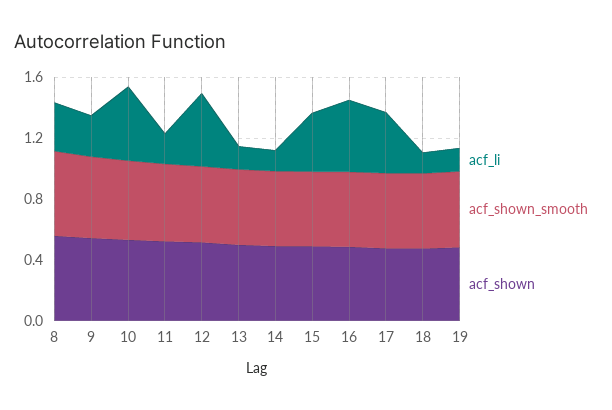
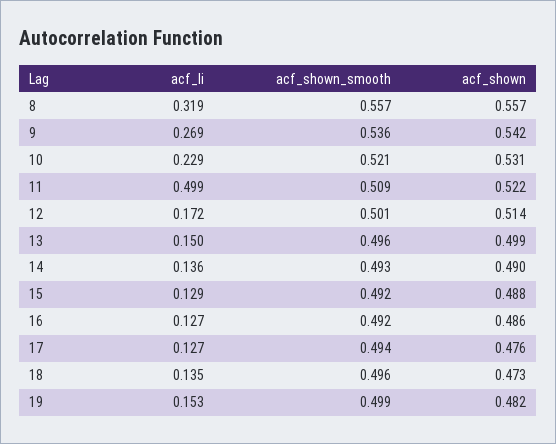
  {
    "acf_li": {
      "8": 0.319,
      "9": 0.269,
-     "10": 0.5,
+     "10": 0.229,
-     "11": 0.2,
+     "11": 0.499,
-     "12": 0.5,
+     "12": 0.172,
      "13": 0.15,
      "14": 0.136,
-     "15": 0.4,
+     "15": 0.129,
-     "16": 0.5,
+     "16": 0.127,
-     "17": 0.4,
+     "17": 0.127,
      "18": 0.135,
      "19": 0.153
    },
    "acf_shown_smooth": {
      "8": 0.557,
      "9": 0.536,
      "10": 0.521,
      "11": 0.509,
      "12": 0.501,
      "13": 0.496,
      "14": 0.493,
      "15": 0.492,
      "16": 0.492,
      "17": 0.494,
      "18": 0.496,
      "19": 0.499
    },
    "acf_shown": {
      "8": 0.557,
      "9": 0.542,
      "10": 0.531,
      "11": 0.522,
      "12": 0.514,
      "13": 0.499,
      "14": 0.49,
      "15": 0.488,
      "16": 0.486,
      "17": 0.476,
      "18": 0.473,
      "19": 0.482
    }
  }

